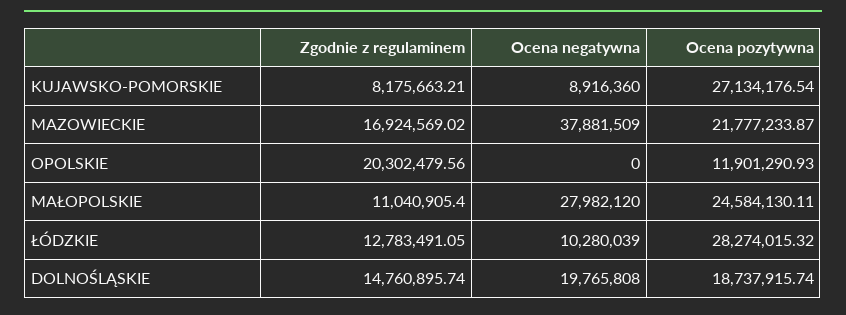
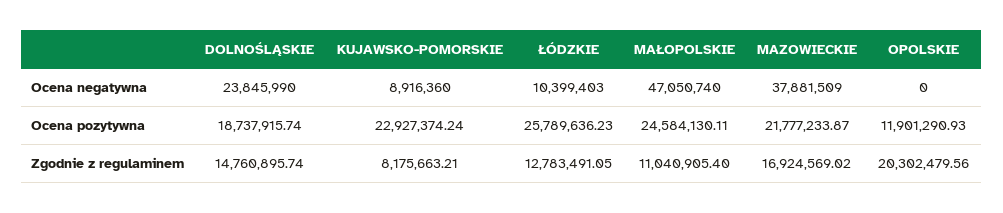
  {
    "Zgodnie z regulaminem": {
      "KUJAWSKO-POMORSKIE": 8175663.21,
      "MAZOWIECKIE": 16924569.02,
      "OPOLSKIE": 20302479.56,
      "MAŁOPOLSKIE": 11040905.4,
      "ŁÓDZKIE": 12783491.05,
      "DOLNOŚLĄSKIE": 14760895.74
    },
    "Ocena negatywna": {
      "KUJAWSKO-POMORSKIE": 8916360,
      "MAZOWIECKIE": 37881509,
      "OPOLSKIE": 0,
-     "MAŁOPOLSKIE": 27982120,
+     "MAŁOPOLSKIE": 47050740,
-     "ŁÓDZKIE": 10280039,
+     "ŁÓDZKIE": 10399403,
-     "DOLNOŚLĄSKIE": 19765808
+     "DOLNOŚLĄSKIE": 23845990
    },
    "Ocena pozytywna": {
-     "KUJAWSKO-POMORSKIE": 27134176.54,
+     "KUJAWSKO-POMORSKIE": 22927374.24,
      "MAZOWIECKIE": 21777233.87,
      "OPOLSKIE": 11901290.93,
      "MAŁOPOLSKIE": 24584130.11,
-     "ŁÓDZKIE": 28274015.32,
+     "ŁÓDZKIE": 25789636.23,
      "DOLNOŚLĄSKIE": 18737915.74
    }
  }

